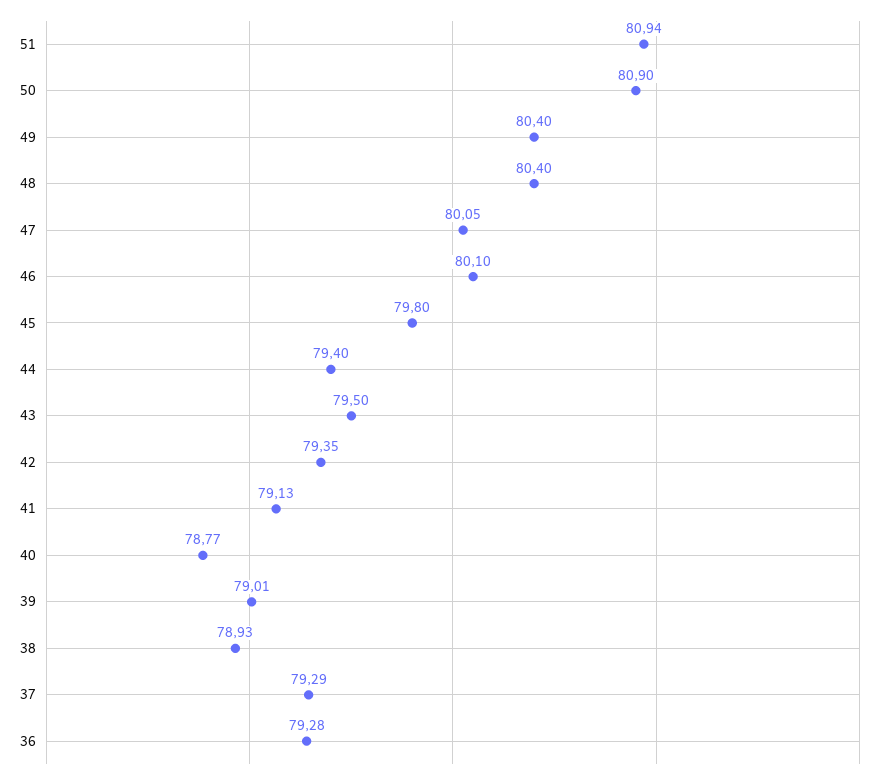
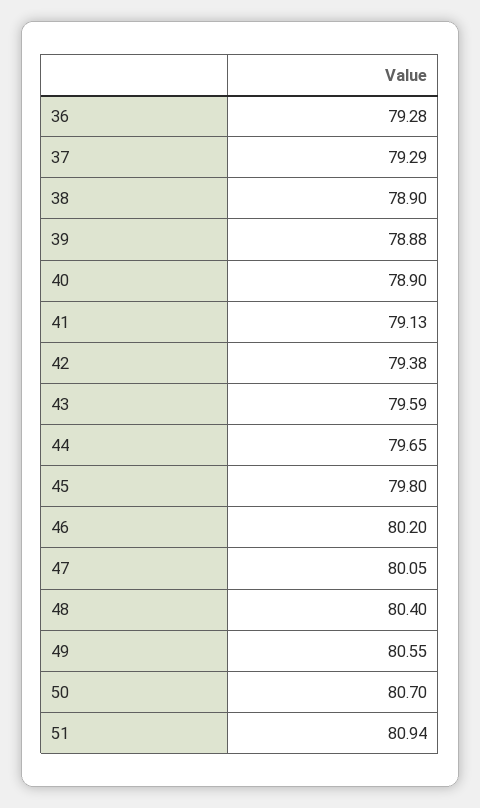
  {
    "51": 80.94,
-   "50": 80.9,
+   "50": 80.7,
-   "49": 80.4,
+   "49": 80.55,
    "48": 80.4,
    "47": 80.05,
-   "46": 80.1,
+   "46": 80.2,
    "45": 79.8,
-   "44": 79.4,
+   "44": 79.65,
-   "43": 79.5,
+   "43": 79.59,
-   "42": 79.35,
+   "42": 79.38,
    "41": 79.13,
-   "40": 78.77,
+   "40": 78.9,
-   "39": 79.01,
+   "39": 78.88,
-   "38": 78.93,
+   "38": 78.9,
    "37": 79.29,
    "36": 79.28
  }

